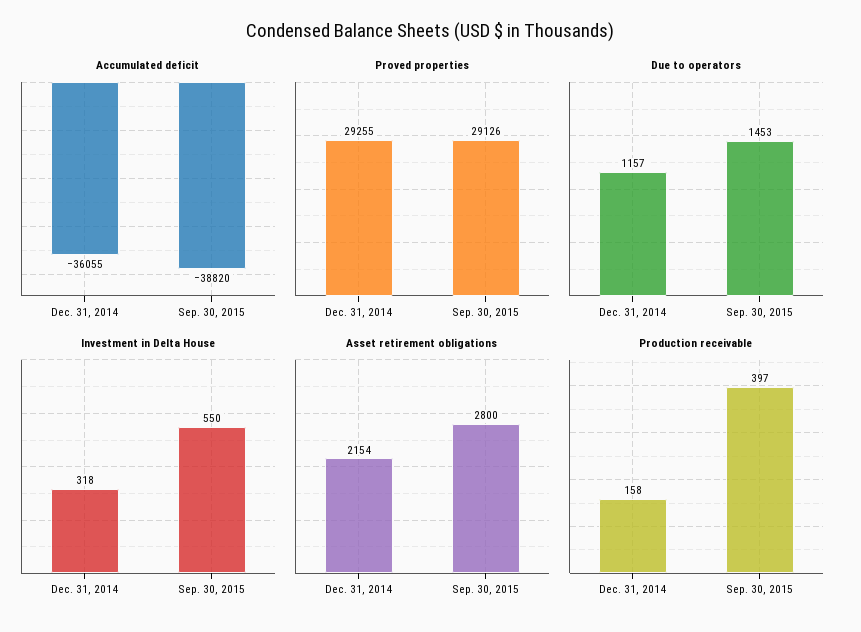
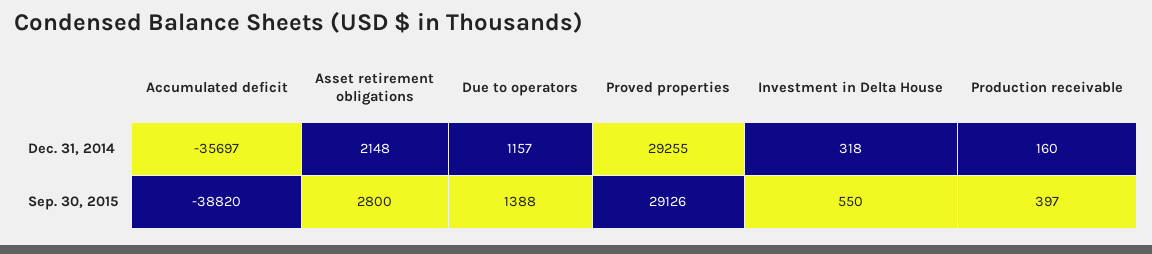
  {
    "Accumulated deficit": {
-     "Dec. 31, 2014": -36055,
+     "Dec. 31, 2014": -35697,
      "Sep. 30, 2015": -38820
    },
    "Proved properties": {
      "Dec. 31, 2014": 29255,
      "Sep. 30, 2015": 29126
    },
    "Due to operators": {
      "Dec. 31, 2014": 1157,
-     "Sep. 30, 2015": 1453
+     "Sep. 30, 2015": 1388
    },
    "Investment in Delta House": {
      "Dec. 31, 2014": 318,
      "Sep. 30, 2015": 550
    },
    "Asset retirement obligations": {
-     "Dec. 31, 2014": 2154,
+     "Dec. 31, 2014": 2148,
      "Sep. 30, 2015": 2800
    },
    "Production receivable": {
-     "Dec. 31, 2014": 158,
+     "Dec. 31, 2014": 160,
      "Sep. 30, 2015": 397
    }
  }

